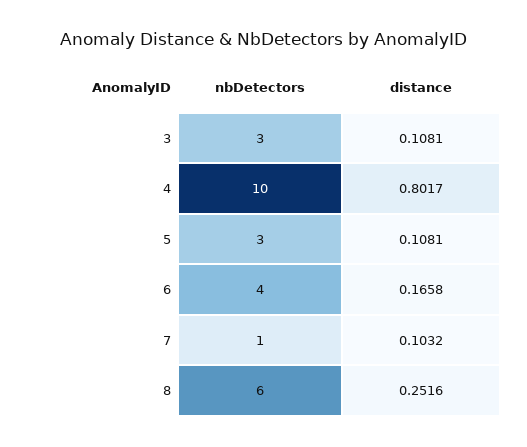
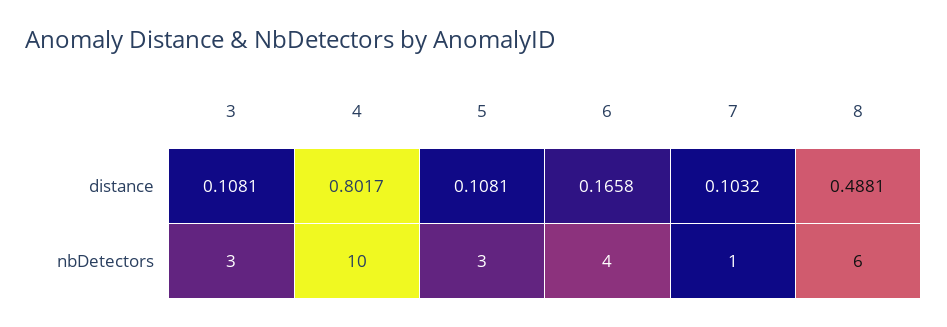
  {
    "nbDetectors": {
      "3": 3,
      "4": 10,
      "5": 3,
      "6": 4,
      "7": 1,
      "8": 6
    },
    "distance": {
      "3": 0.1081,
      "4": 0.8017,
      "5": 0.1081,
      "6": 0.1658,
      "7": 0.1032,
-     "8": 0.2516
+     "8": 0.4881
    }
  }

